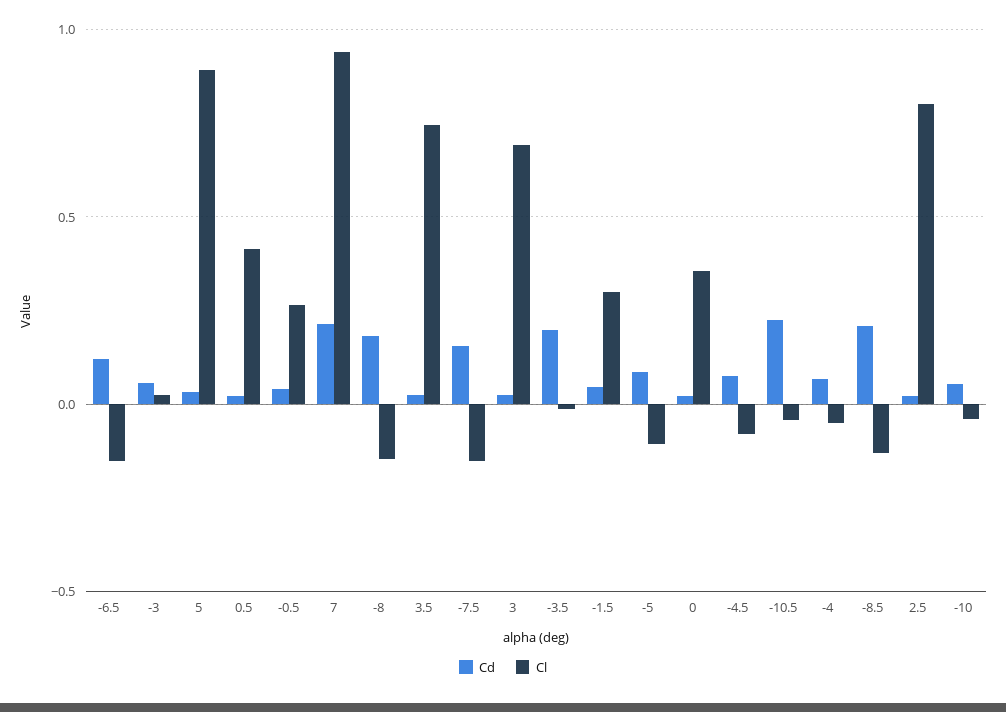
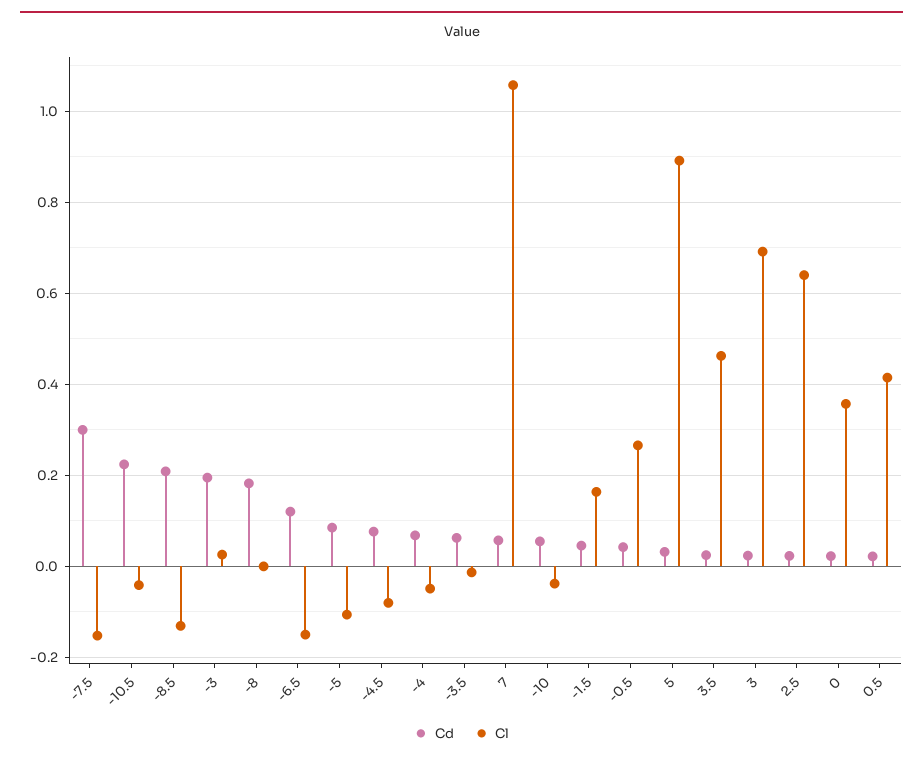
  {
    "Cd": {
      "-6.5": 0.12,
-     "-3": 0.05,
+     "-3": 0.2,
      "5": 0.04,
      "0.5": 0.02,
      "-0.5": 0.04,
-     "7": 0.2,
+     "7": 0.06,
      "-8": 0.18,
      "3.5": 0.02,
-     "-7.5": 0.15,
+     "-7.5": 0.3,
      "3": 0.02,
-     "-3.5": 0.2,
+     "-3.5": 0.06,
      "-1.5": 0.04,
      "-5": 0.08,
      "0": 0.02,
      "-4.5": 0.08,
      "-10.5": 0.22,
      "-4": 0.06,
      "-8.5": 0.2,
      "2.5": 0.02,
      "-10": 0.06
    },
    "Cl": {
      "-6.5": -0.16,
      "-3": 0.02,
      "5": 0.9,
      "0.5": 0.42,
      "-0.5": 0.26,
-     "7": 0.95,
+     "7": 1.06,
-     "-8": -0.15,
+     "-8": 0,
-     "3.5": 0.75,
+     "3.5": 0.46,
      "-7.5": -0.16,
      "3": 0.7,
      "-3.5": -0.02,
-     "-1.5": 0.3,
+     "-1.5": 0.16,
      "-5": -0.1,
      "0": 0.36,
      "-4.5": -0.08,
      "-10.5": -0.04,
      "-4": -0.04,
      "-8.5": -0.14,
-     "2.5": 0.8,
+     "2.5": 0.64,
      "-10": -0.04
    }
  }

